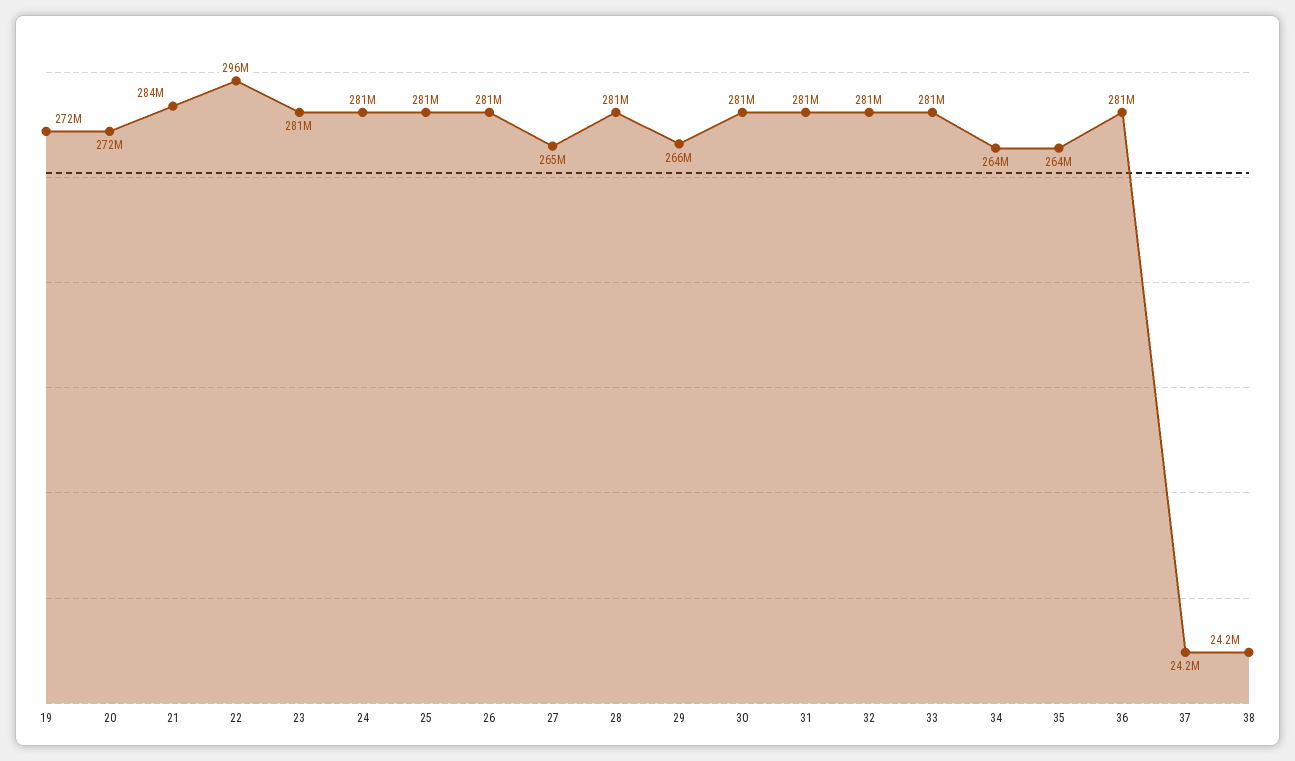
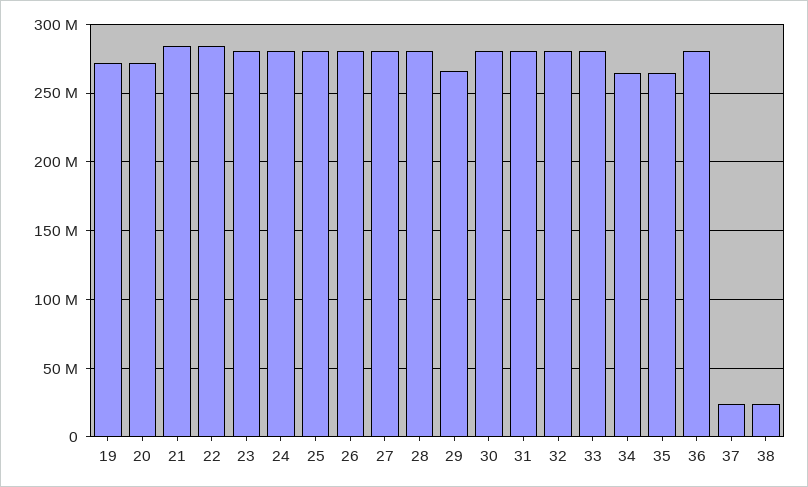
  {
    "19": 272000000,
    "20": 272000000,
    "21": 284000000,
-   "22": 296000000,
+   "22": 285000000,
    "23": 281000000,
    "24": 281000000,
    "25": 281000000,
    "26": 281000000,
-   "27": 265000000,
+   "27": 280000000,
    "28": 281000000,
    "29": 266000000,
    "30": 281000000,
    "31": 281000000,
    "32": 281000000,
    "33": 281000000,
    "34": 264000000,
    "35": 264000000,
    "36": 281000000,
    "37": 24200000,
    "38": 24200000
  }

